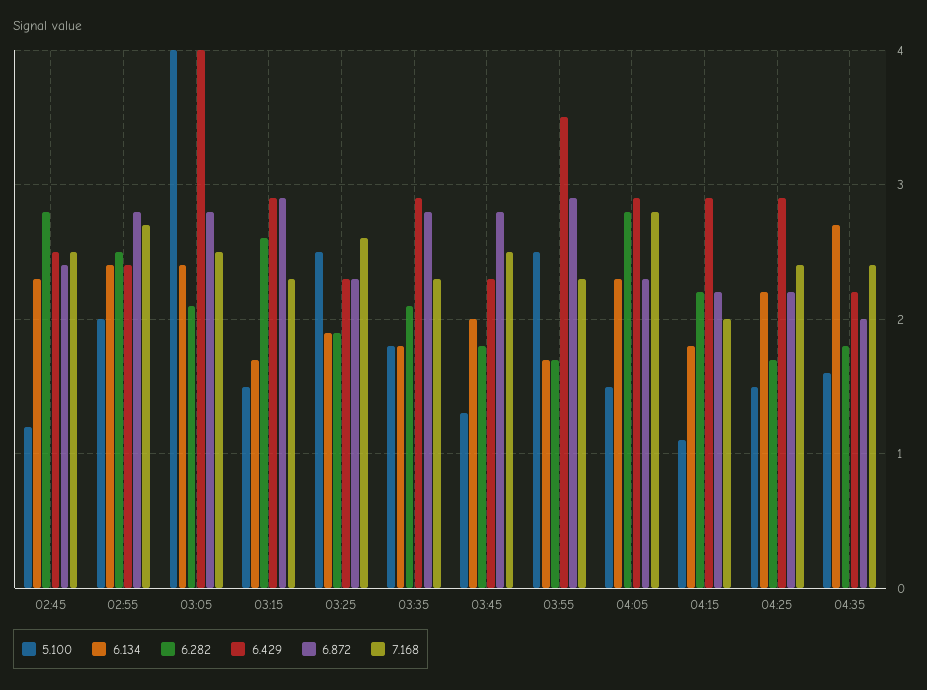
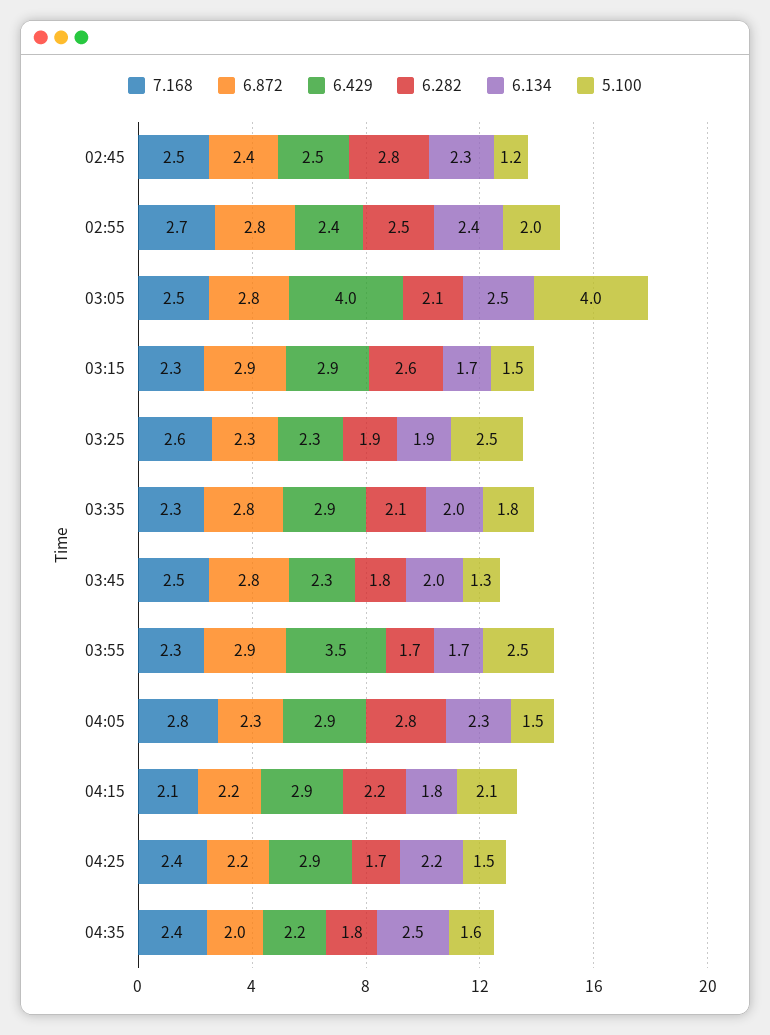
  {
    "5.100": {
      "02:45": 1.2,
      "02:55": 2,
      "03:05": 4,
      "03:15": 1.5,
      "03:25": 2.5,
      "03:35": 1.8,
      "03:45": 1.3,
      "03:55": 2.5,
      "04:05": 1.5,
-     "04:15": 1.1,
+     "04:15": 2.1,
      "04:25": 1.5,
      "04:35": 1.6
    },
    "6.134": {
      "02:45": 2.3,
      "02:55": 2.4,
-     "03:05": 2.4,
+     "03:05": 2.5,
      "03:15": 1.7,
      "03:25": 1.9,
-     "03:35": 1.8,
+     "03:35": 2,
      "03:45": 2,
      "03:55": 1.7,
      "04:05": 2.3,
      "04:15": 1.8,
      "04:25": 2.2,
-     "04:35": 2.7
+     "04:35": 2.5
    },
    "6.282": {
      "02:45": 2.8,
      "02:55": 2.5,
      "03:05": 2.1,
      "03:15": 2.6,
      "03:25": 1.9,
      "03:35": 2.1,
      "03:45": 1.8,
      "03:55": 1.7,
      "04:05": 2.8,
      "04:15": 2.2,
      "04:25": 1.7,
      "04:35": 1.8
    },
    "6.429": {
      "02:45": 2.5,
      "02:55": 2.4,
      "03:05": 4,
      "03:15": 2.9,
      "03:25": 2.3,
      "03:35": 2.9,
      "03:45": 2.3,
      "03:55": 3.5,
      "04:05": 2.9,
      "04:15": 2.9,
      "04:25": 2.9,
      "04:35": 2.2
    },
    "6.872": {
      "02:45": 2.4,
      "02:55": 2.8,
      "03:05": 2.8,
      "03:15": 2.9,
      "03:25": 2.3,
      "03:35": 2.8,
      "03:45": 2.8,
      "03:55": 2.9,
      "04:05": 2.3,
      "04:15": 2.2,
      "04:25": 2.2,
      "04:35": 2
    },
    "7.168": {
      "02:45": 2.5,
      "02:55": 2.7,
      "03:05": 2.5,
      "03:15": 2.3,
      "03:25": 2.6,
      "03:35": 2.3,
      "03:45": 2.5,
      "03:55": 2.3,
      "04:05": 2.8,
-     "04:15": 2,
+     "04:15": 2.1,
      "04:25": 2.4,
      "04:35": 2.4
    }
  }

